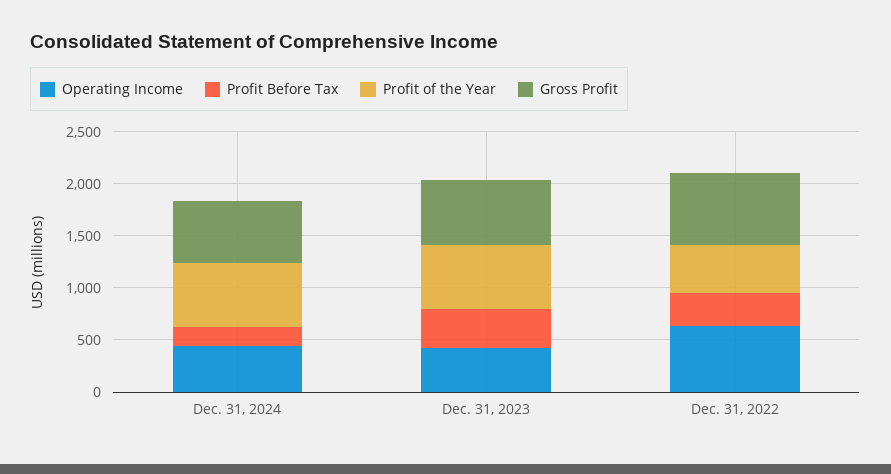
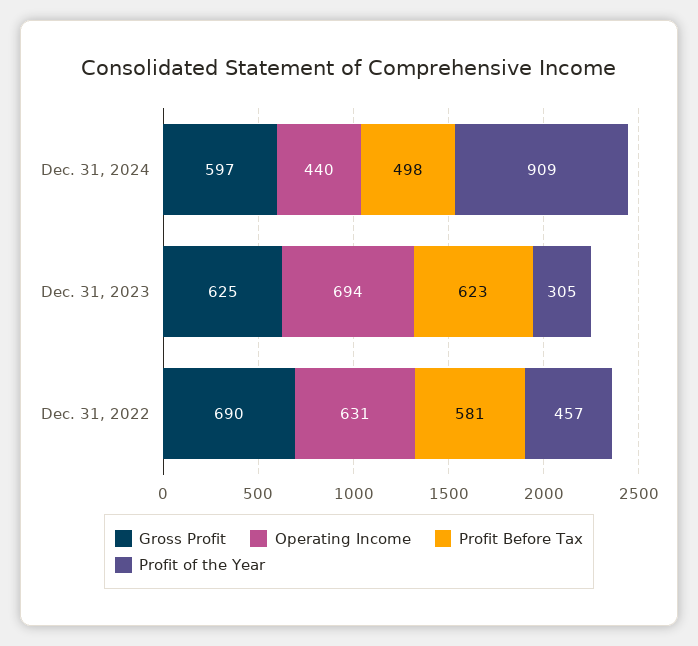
  {
    "Operating Income": {
      "Dec. 31, 2024": 440,
-     "Dec. 31, 2023": 400,
+     "Dec. 31, 2023": 694,
      "Dec. 31, 2022": 631
    },
    "Profit Before Tax": {
-     "Dec. 31, 2024": 200,
+     "Dec. 31, 2024": 498,
-     "Dec. 31, 2023": 400,
+     "Dec. 31, 2023": 623,
-     "Dec. 31, 2022": 300
+     "Dec. 31, 2022": 581
    },
    "Profit of the Year": {
-     "Dec. 31, 2024": 600,
+     "Dec. 31, 2024": 909,
-     "Dec. 31, 2023": 600,
+     "Dec. 31, 2023": 305,
      "Dec. 31, 2022": 457
    },
    "Gross Profit": {
      "Dec. 31, 2024": 597,
      "Dec. 31, 2023": 625,
      "Dec. 31, 2022": 690
    }
  }

